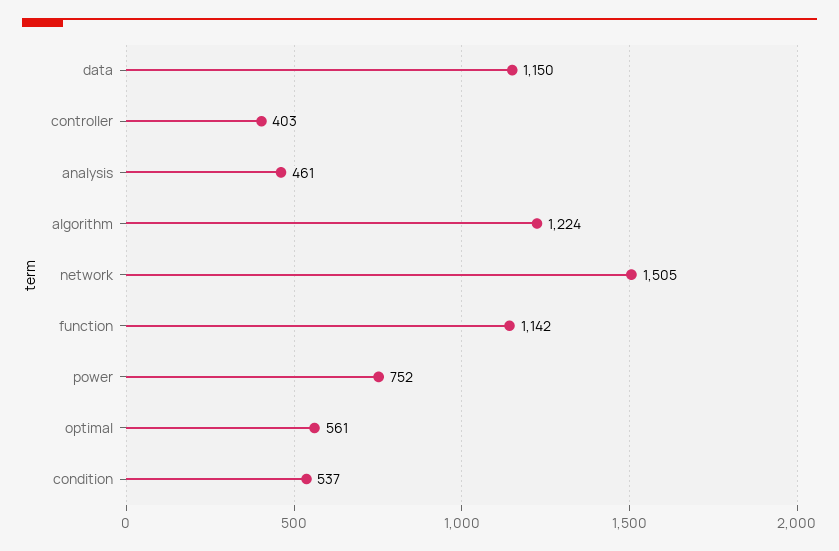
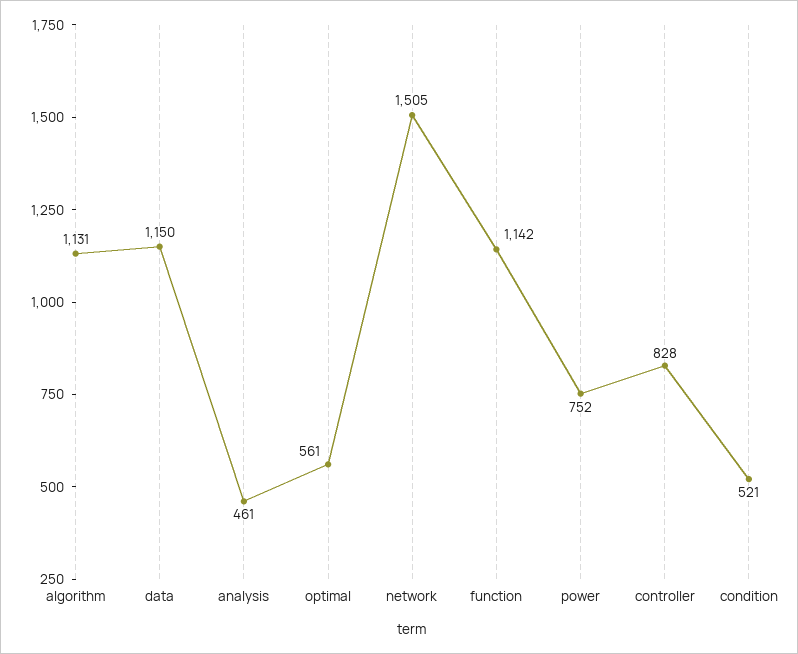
  {
    "data": 1150,
-   "controller": 403,
+   "controller": 828,
    "analysis": 461,
-   "algorithm": 1224,
+   "algorithm": 1131,
    "network": 1505,
    "function": 1142,
    "power": 752,
    "optimal": 561,
-   "condition": 537
+   "condition": 521
  }

